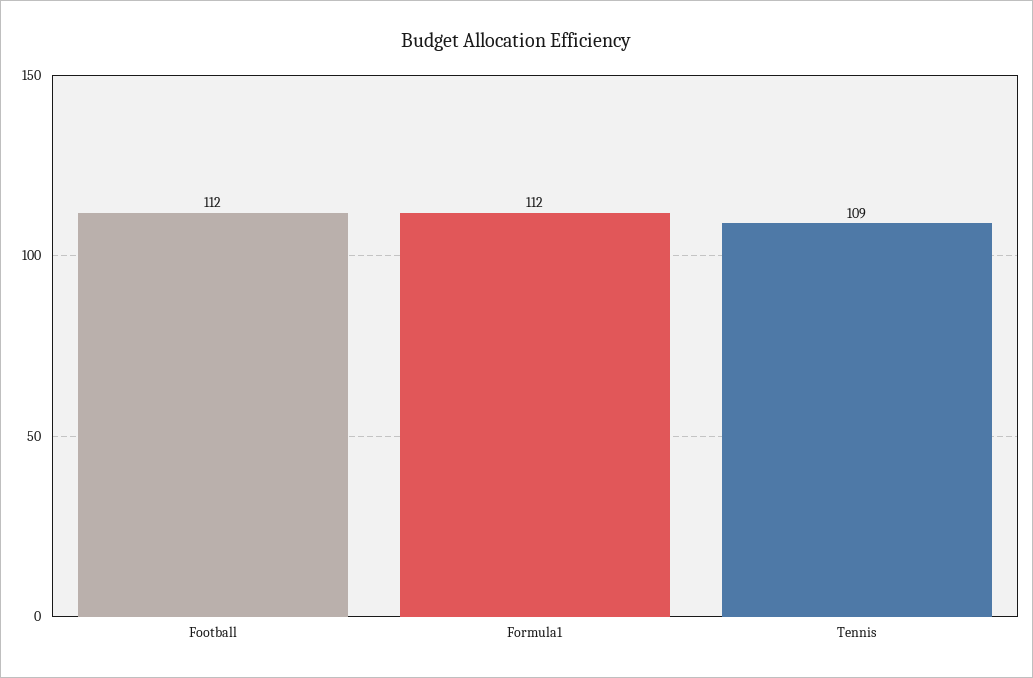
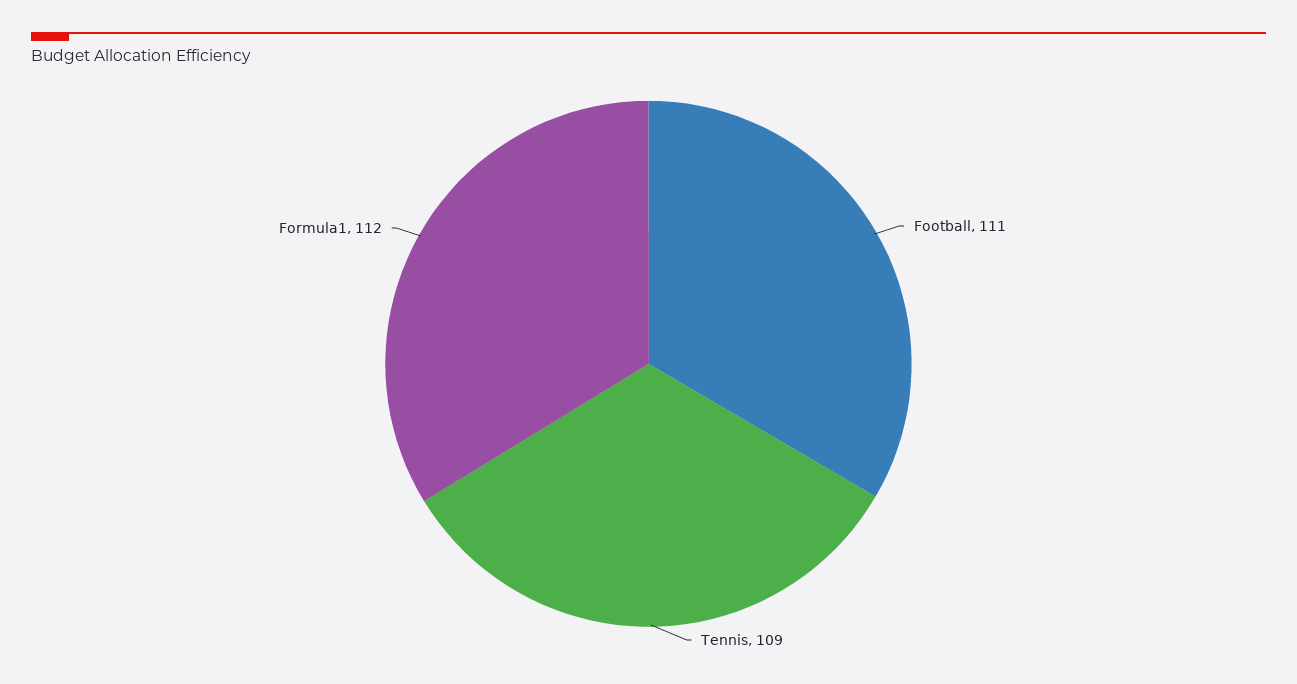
  {
-   "Football": 112,
+   "Football": 111,
    "Formula1": 112,
    "Tennis": 109
  }

